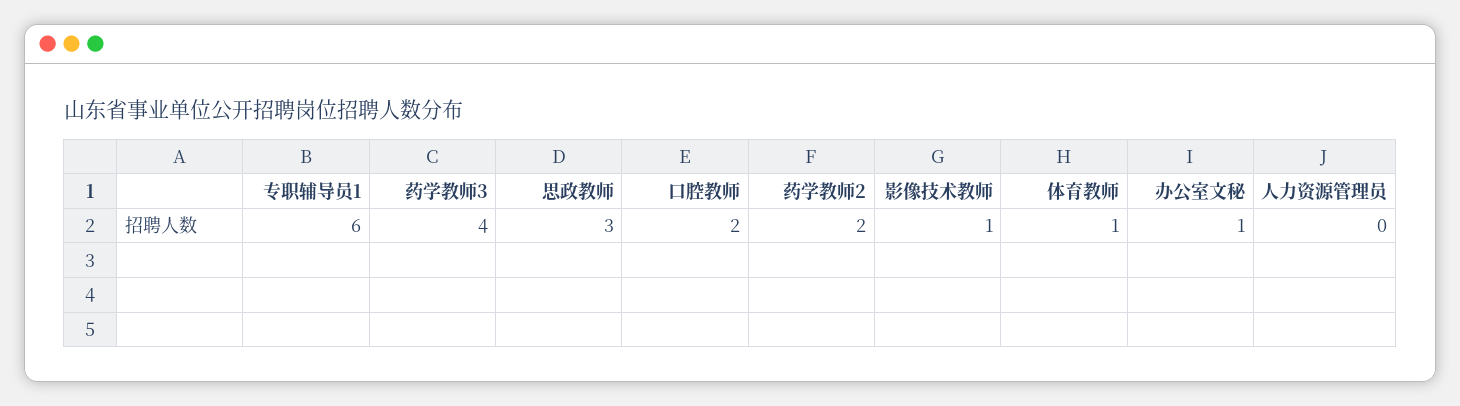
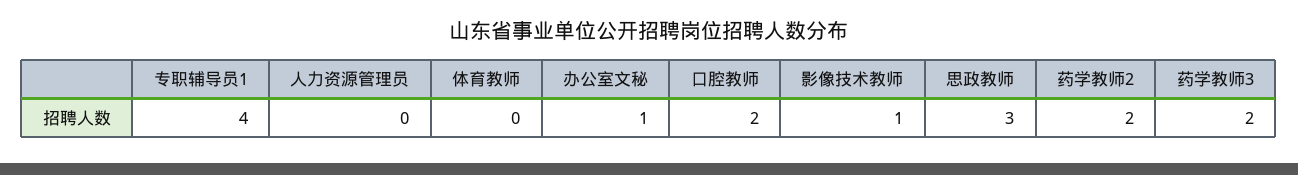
  {
-   "专职辅导员1": 6,
+   "专职辅导员1": 4,
-   "药学教师3": 4,
+   "药学教师3": 2,
    "思政教师": 3,
    "口腔教师": 2,
    "药学教师2": 2,
    "影像技术教师": 1,
-   "体育教师": 1,
+   "体育教师": 0,
    "办公室文秘": 1,
    "人力资源管理员": 0
  }

